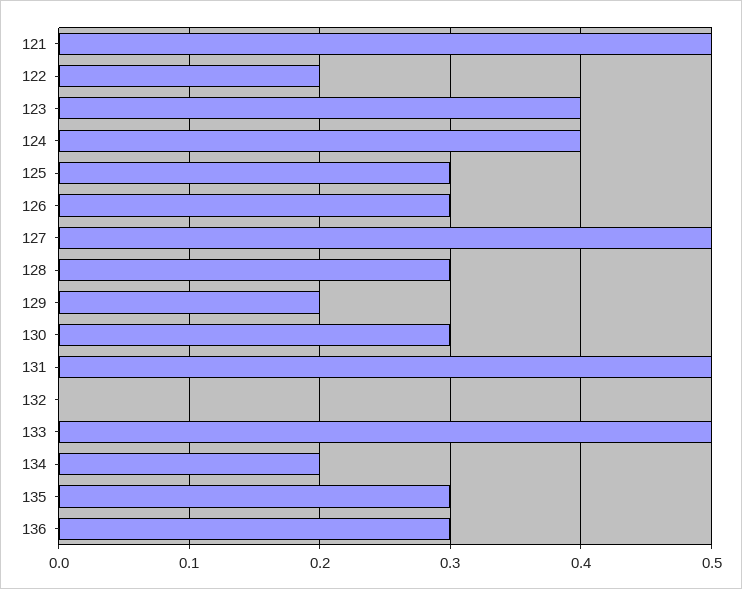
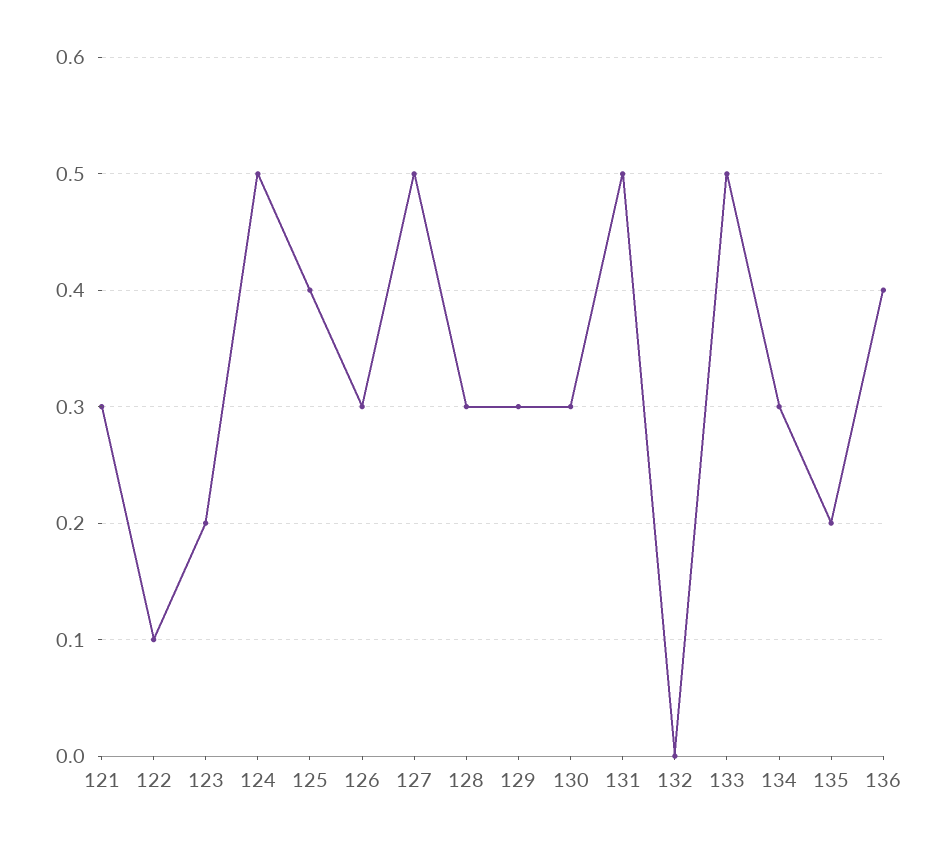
  {
-   "121": 0.5,
+   "121": 0.3,
-   "122": 0.2,
+   "122": 0.1,
-   "123": 0.4,
+   "123": 0.2,
-   "124": 0.4,
+   "124": 0.5,
-   "125": 0.3,
+   "125": 0.4,
    "126": 0.3,
    "127": 0.5,
    "128": 0.3,
-   "129": 0.2,
+   "129": 0.3,
    "130": 0.3,
    "131": 0.5,
    "132": 0,
    "133": 0.5,
-   "134": 0.2,
+   "134": 0.3,
-   "135": 0.3,
+   "135": 0.2,
-   "136": 0.3
+   "136": 0.4
  }

